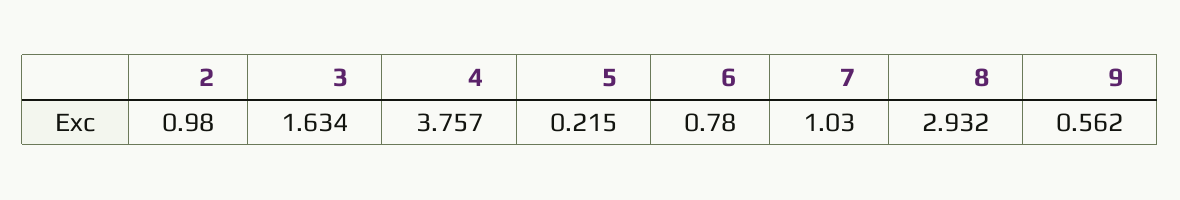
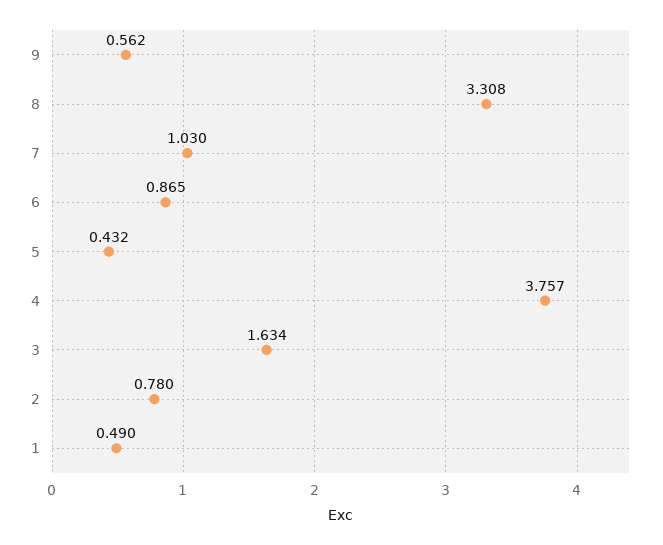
  {
-   "2": 0.98,
+   "2": 0.78,
    "3": 1.634,
    "4": 3.757,
-   "5": 0.215,
+   "5": 0.432,
-   "6": 0.78,
+   "6": 0.865,
    "7": 1.03,
-   "8": 2.932,
+   "8": 3.308,
-   "9": 0.562
+   "9": 0.562,
+   "1": 0.49
  }

